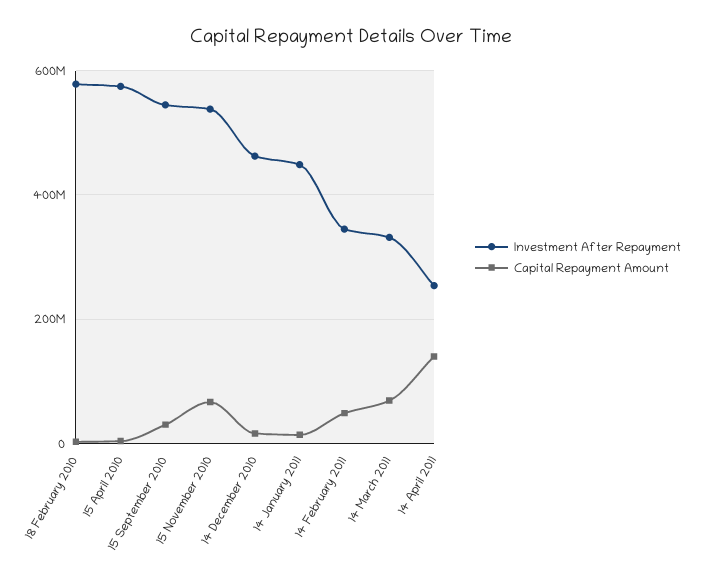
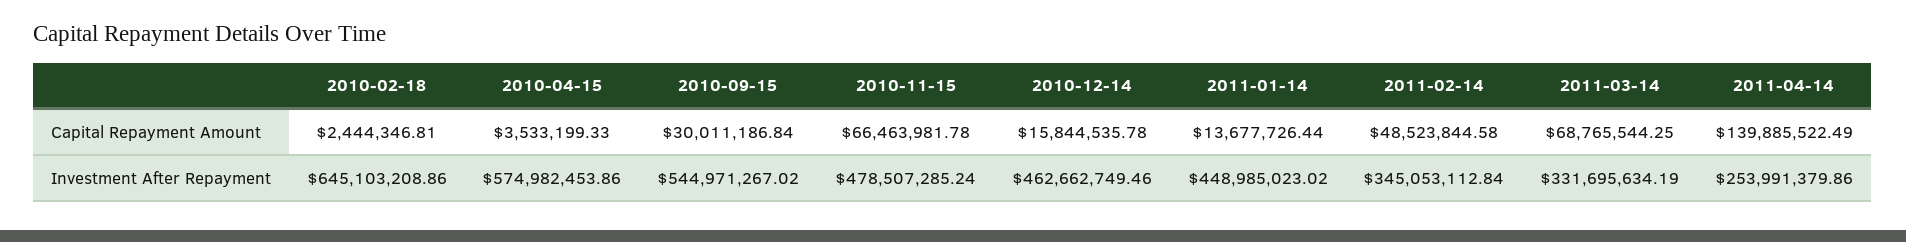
  {
    "Investment After Repayment": {
-     "18 February 2010": 580000000,
+     "18 February 2010": 645103208.86,
      "15 April 2010": 574982453.86,
      "15 September 2010": 544971267.02,
-     "15 November 2010": 540000000,
+     "15 November 2010": 478507285.24,
      "14 December 2010": 462662749.46,
      "14 January 2011": 448985023.02,
      "14 February 2011": 345053112.84,
      "14 March 2011": 331695634.19,
      "14 April 2011": 253991379.86
    },
    "Capital Repayment Amount": {
      "18 February 2010": 2444346.81,
      "15 April 2010": 3533199.33,
      "15 September 2010": 30011186.84,
      "15 November 2010": 66463981.78,
      "14 December 2010": 15844535.78,
      "14 January 2011": 13677726.44,
      "14 February 2011": 48523844.58,
      "14 March 2011": 68765544.25,
      "14 April 2011": 139885522.49
    }
  }

